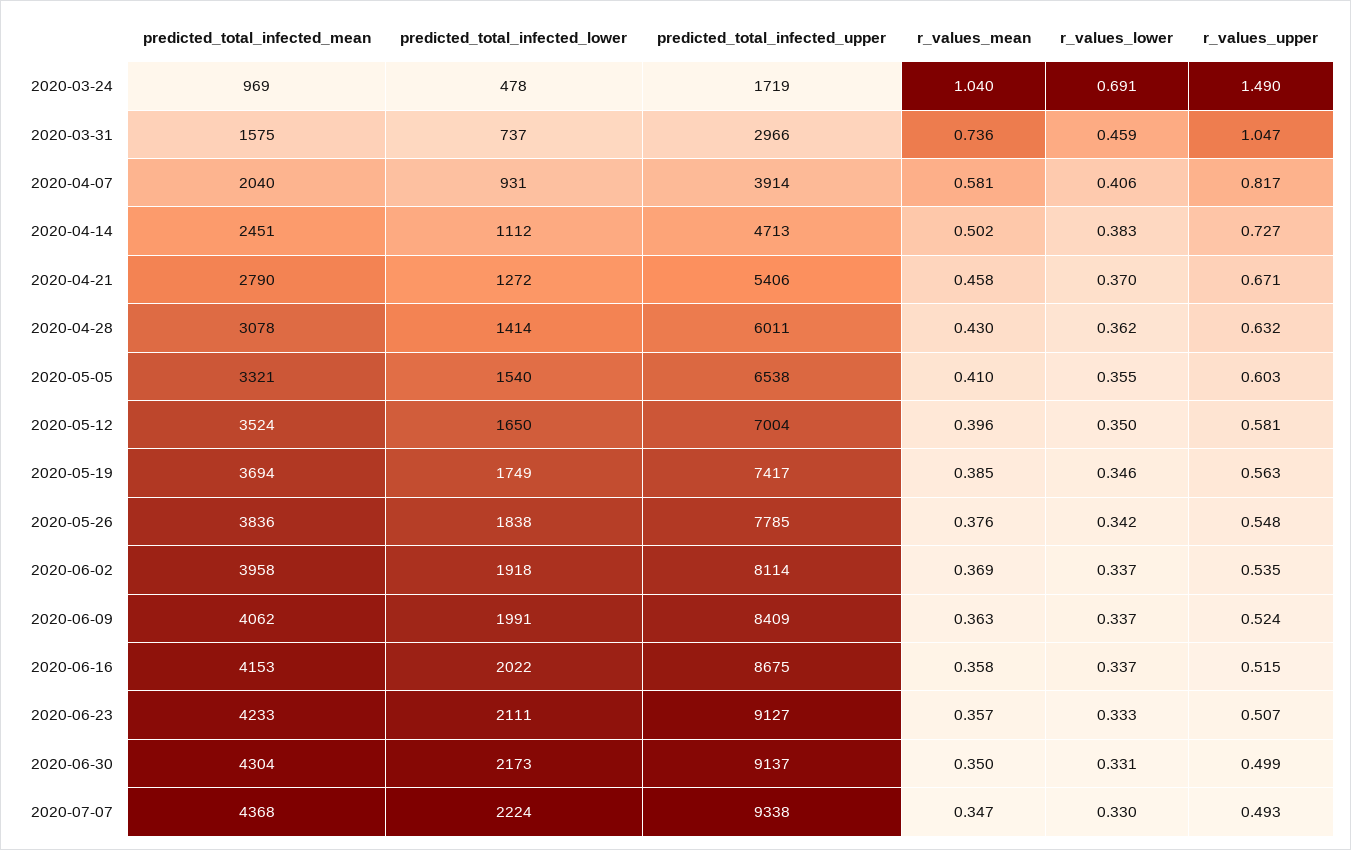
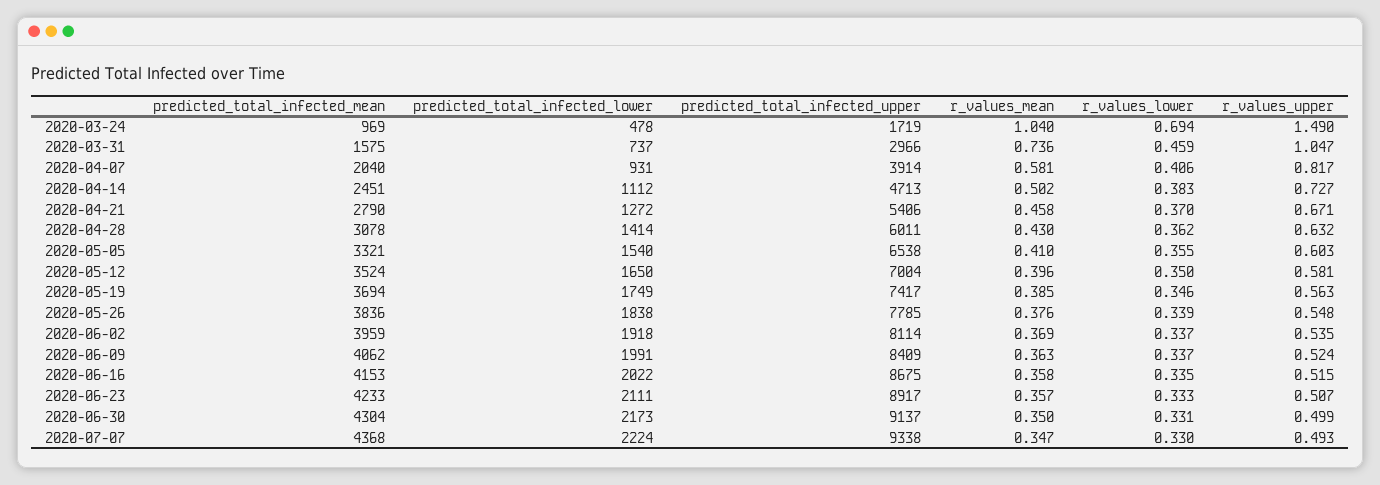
  {
    "predicted_total_infected_mean": {
      "2020-03-24": 969,
      "2020-03-31": 1575,
      "2020-04-07": 2040,
      "2020-04-14": 2451,
      "2020-04-21": 2790,
      "2020-04-28": 3078,
      "2020-05-05": 3321,
      "2020-05-12": 3524,
      "2020-05-19": 3694,
      "2020-05-26": 3836,
-     "2020-06-02": 3958,
+     "2020-06-02": 3959,
      "2020-06-09": 4062,
      "2020-06-16": 4153,
      "2020-06-23": 4233,
      "2020-06-30": 4304,
      "2020-07-07": 4368
    },
    "predicted_total_infected_lower": {
      "2020-03-24": 478,
      "2020-03-31": 737,
      "2020-04-07": 931,
      "2020-04-14": 1112,
      "2020-04-21": 1272,
      "2020-04-28": 1414,
      "2020-05-05": 1540,
      "2020-05-12": 1650,
      "2020-05-19": 1749,
      "2020-05-26": 1838,
      "2020-06-02": 1918,
      "2020-06-09": 1991,
      "2020-06-16": 2022,
      "2020-06-23": 2111,
      "2020-06-30": 2173,
      "2020-07-07": 2224
    },
    "predicted_total_infected_upper": {
      "2020-03-24": 1719,
      "2020-03-31": 2966,
      "2020-04-07": 3914,
      "2020-04-14": 4713,
      "2020-04-21": 5406,
      "2020-04-28": 6011,
      "2020-05-05": 6538,
      "2020-05-12": 7004,
      "2020-05-19": 7417,
      "2020-05-26": 7785,
      "2020-06-02": 8114,
      "2020-06-09": 8409,
      "2020-06-16": 8675,
-     "2020-06-23": 9127,
+     "2020-06-23": 8917,
      "2020-06-30": 9137,
      "2020-07-07": 9338
    },
    "r_values_mean": {
      "2020-03-24": 1.04,
      "2020-03-31": 0.736,
      "2020-04-07": 0.581,
      "2020-04-14": 0.502,
      "2020-04-21": 0.458,
      "2020-04-28": 0.43,
      "2020-05-05": 0.41,
      "2020-05-12": 0.396,
      "2020-05-19": 0.385,
      "2020-05-26": 0.376,
      "2020-06-02": 0.369,
      "2020-06-09": 0.363,
      "2020-06-16": 0.358,
      "2020-06-23": 0.357,
      "2020-06-30": 0.35,
      "2020-07-07": 0.347
    },
    "r_values_lower": {
-     "2020-03-24": 0.691,
+     "2020-03-24": 0.694,
      "2020-03-31": 0.459,
      "2020-04-07": 0.406,
      "2020-04-14": 0.383,
      "2020-04-21": 0.37,
      "2020-04-28": 0.362,
      "2020-05-05": 0.355,
      "2020-05-12": 0.35,
      "2020-05-19": 0.346,
-     "2020-05-26": 0.342,
+     "2020-05-26": 0.339,
      "2020-06-02": 0.337,
      "2020-06-09": 0.337,
-     "2020-06-16": 0.337,
+     "2020-06-16": 0.335,
      "2020-06-23": 0.333,
      "2020-06-30": 0.331,
      "2020-07-07": 0.33
    },
    "r_values_upper": {
      "2020-03-24": 1.49,
      "2020-03-31": 1.047,
      "2020-04-07": 0.817,
      "2020-04-14": 0.727,
      "2020-04-21": 0.671,
      "2020-04-28": 0.632,
      "2020-05-05": 0.603,
      "2020-05-12": 0.581,
      "2020-05-19": 0.563,
      "2020-05-26": 0.548,
      "2020-06-02": 0.535,
      "2020-06-09": 0.524,
      "2020-06-16": 0.515,
      "2020-06-23": 0.507,
      "2020-06-30": 0.499,
      "2020-07-07": 0.493
    }
  }

